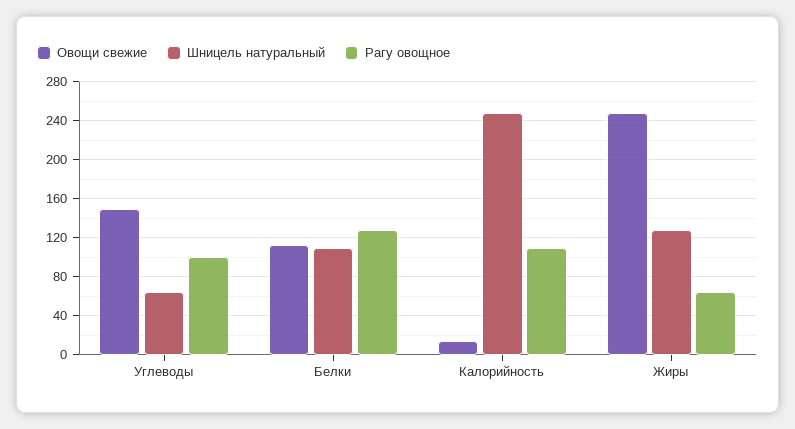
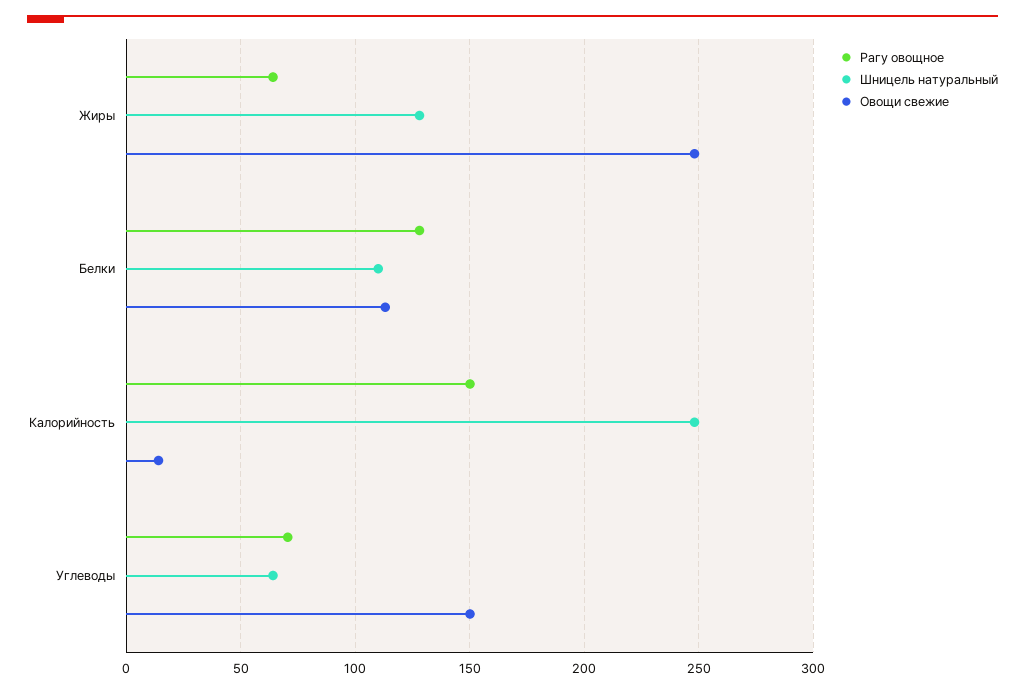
  {
    "Овощи свежие": {
      "Углеводы": 150,
      "Белки": 115,
      "Калорийность": 15,
      "Жиры": 250
    },
    "Шницель натуральный": {
      "Углеводы": 65,
      "Белки": 110,
      "Калорийность": 250,
      "Жиры": 130
    },
    "Рагу овощное": {
-     "Углеводы": 100,
+     "Углеводы": 70,
      "Белки": 130,
-     "Калорийность": 110,
+     "Калорийность": 150,
      "Жиры": 65
    }
  }

